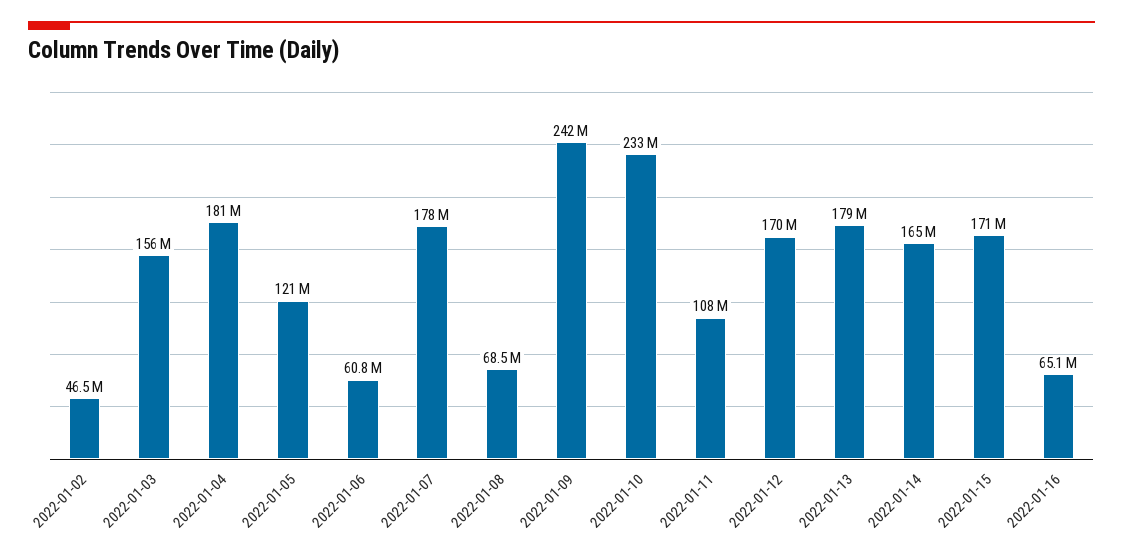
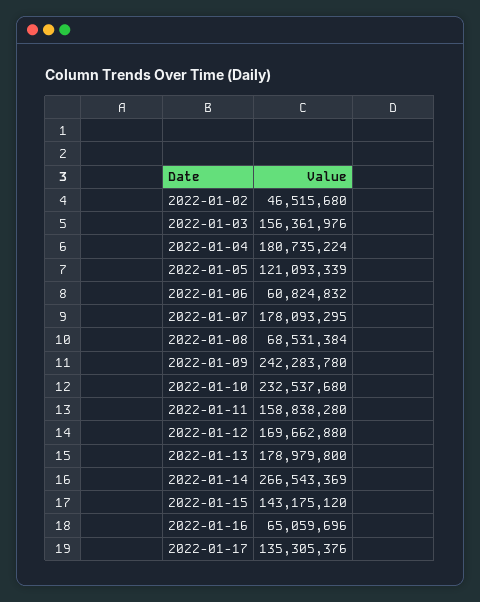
  {
    "2022-01-02": 46515680,
    "2022-01-03": 156361976,
    "2022-01-04": 180735224,
    "2022-01-05": 121093339,
    "2022-01-06": 60824832,
    "2022-01-07": 178093295,
    "2022-01-08": 68531384,
    "2022-01-09": 242283780,
    "2022-01-10": 232537680,
-   "2022-01-11": 108000000,
+   "2022-01-11": 158838280,
    "2022-01-12": 169662880,
    "2022-01-13": 178979800,
-   "2022-01-14": 165000000,
+   "2022-01-14": 266543369,
-   "2022-01-15": 171000000,
+   "2022-01-15": 143175120,
-   "2022-01-16": 65059696
+   "2022-01-16": 65059696,
+   "2022-01-17": 135305376
  }

